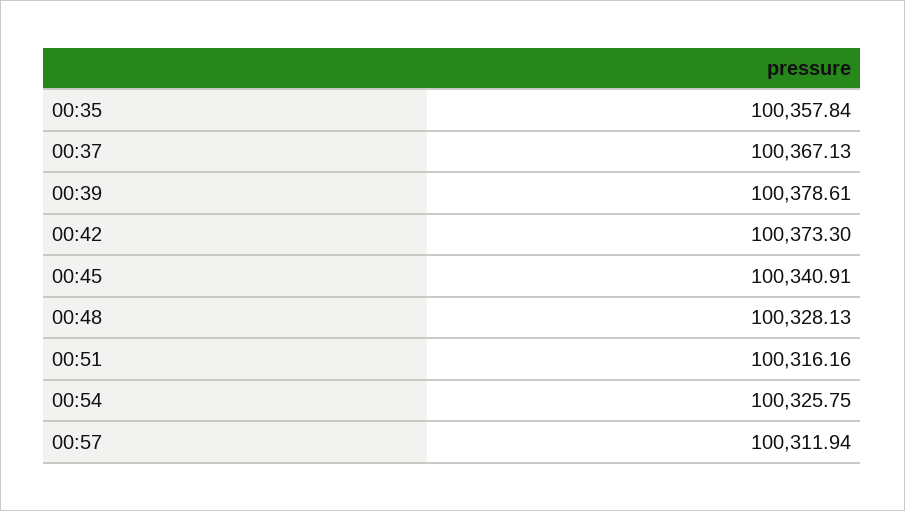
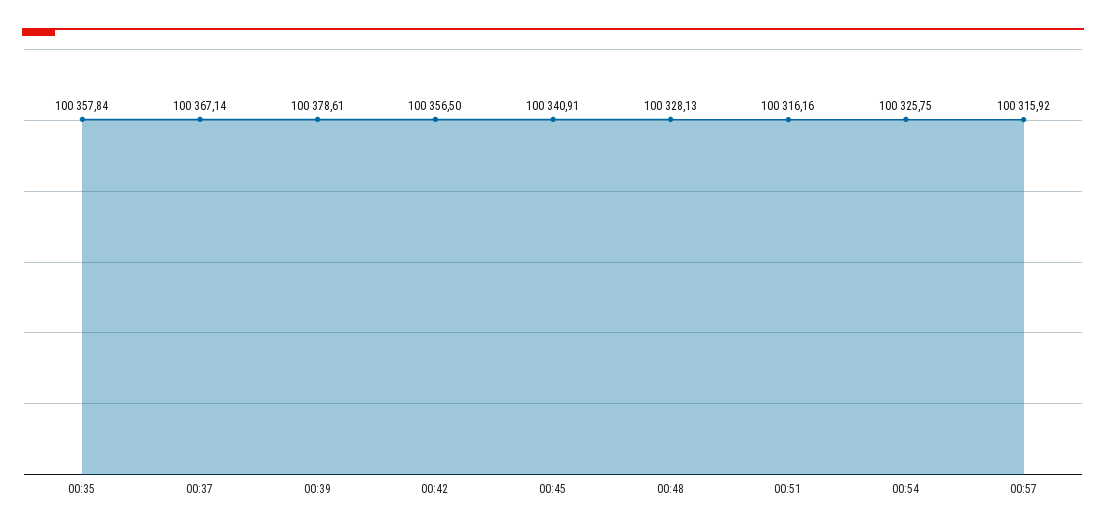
  {
    "00:35": 100357.84,
-   "00:37": 100367.13,
+   "00:37": 100367.14,
    "00:39": 100378.61,
-   "00:42": 100373.3,
+   "00:42": 100356.5,
    "00:45": 100340.91,
    "00:48": 100328.13,
    "00:51": 100316.16,
    "00:54": 100325.75,
-   "00:57": 100311.94
+   "00:57": 100315.92
  }

